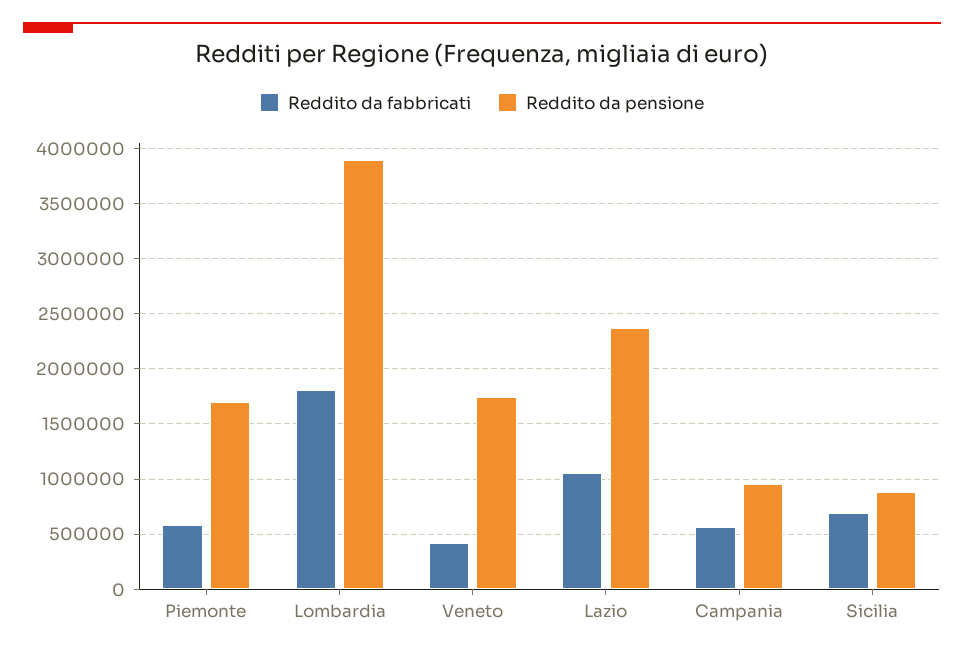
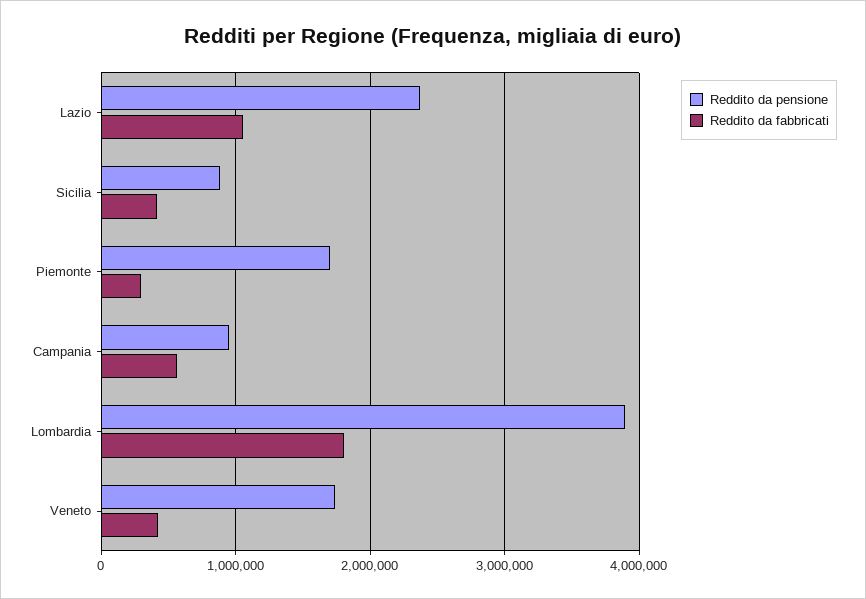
  {
    "Reddito da fabbricati": {
-     "Piemonte": 600000,
+     "Piemonte": 300000,
      "Lombardia": 1800000,
      "Veneto": 400000,
      "Lazio": 1100000,
      "Campania": 600000,
-     "Sicilia": 700000
+     "Sicilia": 400000
    },
    "Reddito da pensione": {
      "Piemonte": 1700000,
      "Lombardia": 3900000,
      "Veneto": 1700000,
      "Lazio": 2400000,
      "Campania": 1000000,
      "Sicilia": 900000
    }
  }

